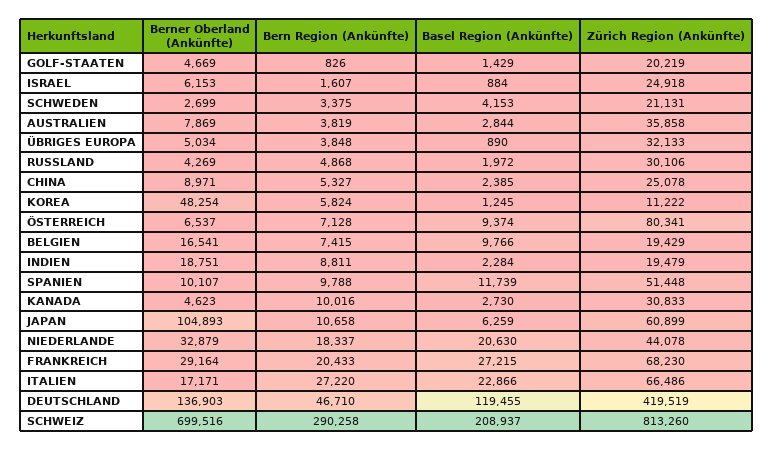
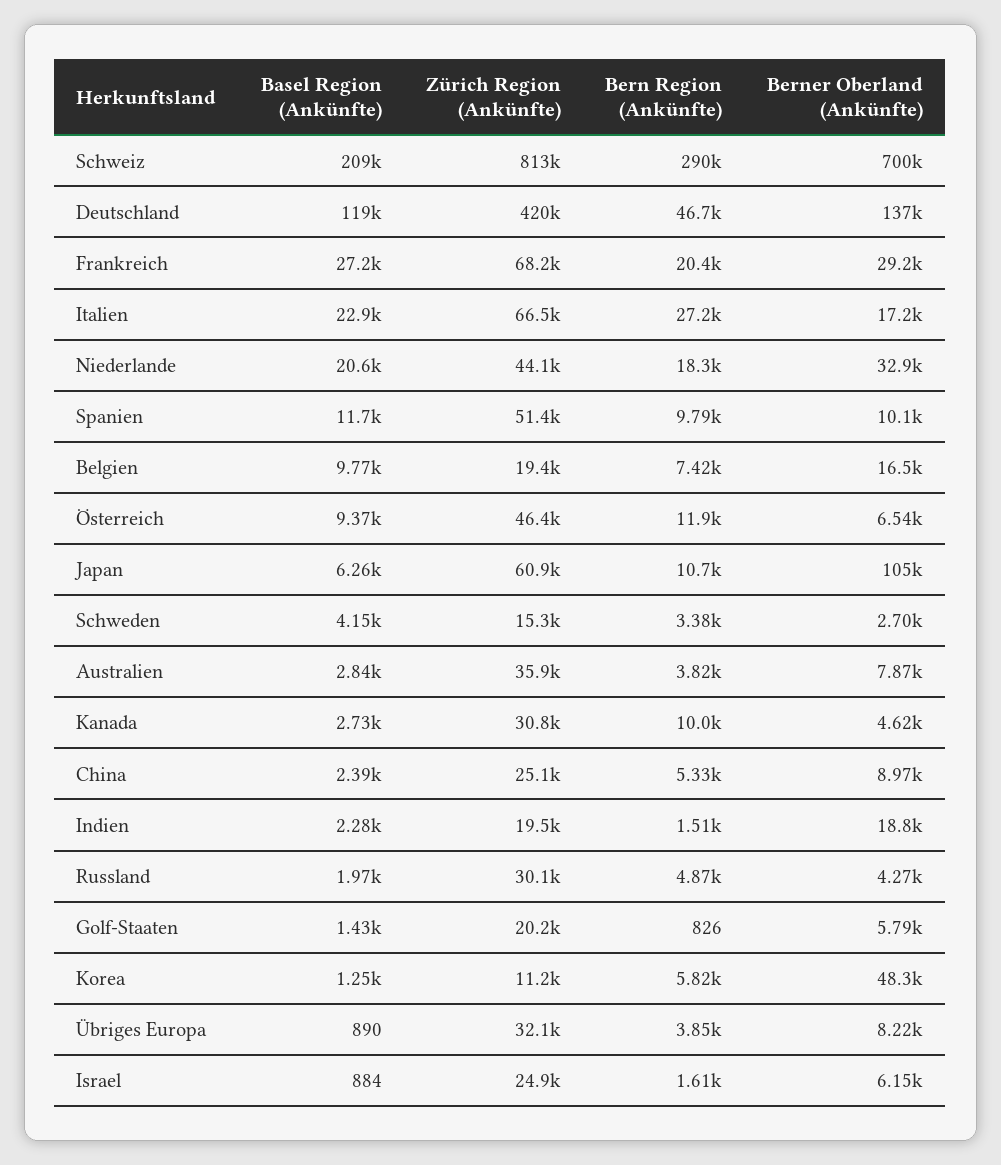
  {
    "Berner Oberland (Ankünfte)": {
-     "GOLF-STAATEN": 4669,
+     "GOLF-STAATEN": 5790,
      "ISRAEL": 6153,
      "SCHWEDEN": 2699,
      "AUSTRALIEN": 7869,
-     "ÜBRIGES EUROPA": 5034,
+     "ÜBRIGES EUROPA": 8220,
      "RUSSLAND": 4269,
      "CHINA": 8971,
      "KOREA": 48254,
      "ÖSTERREICH": 6537,
      "BELGIEN": 16541,
      "INDIEN": 18751,
      "SPANIEN": 10107,
      "KANADA": 4623,
      "JAPAN": 104893,
      "NIEDERLANDE": 32879,
      "FRANKREICH": 29164,
      "ITALIEN": 17171,
      "DEUTSCHLAND": 136903,
      "SCHWEIZ": 699516
    },
    "Bern Region (Ankünfte)": {
      "GOLF-STAATEN": 826,
      "ISRAEL": 1607,
      "SCHWEDEN": 3375,
      "AUSTRALIEN": 3819,
      "ÜBRIGES EUROPA": 3848,
      "RUSSLAND": 4868,
      "CHINA": 5327,
      "KOREA": 5824,
-     "ÖSTERREICH": 7128,
+     "ÖSTERREICH": 11900,
      "BELGIEN": 7415,
-     "INDIEN": 8811,
+     "INDIEN": 1510,
      "SPANIEN": 9788,
      "KANADA": 10016,
      "JAPAN": 10658,
      "NIEDERLANDE": 18337,
      "FRANKREICH": 20433,
      "ITALIEN": 27220,
      "DEUTSCHLAND": 46710,
      "SCHWEIZ": 290258
    },
    "Basel Region (Ankünfte)": {
      "GOLF-STAATEN": 1429,
      "ISRAEL": 884,
      "SCHWEDEN": 4153,
      "AUSTRALIEN": 2844,
      "ÜBRIGES EUROPA": 890,
      "RUSSLAND": 1972,
      "CHINA": 2385,
      "KOREA": 1245,
      "ÖSTERREICH": 9374,
      "BELGIEN": 9766,
      "INDIEN": 2284,
      "SPANIEN": 11739,
      "KANADA": 2730,
      "JAPAN": 6259,
      "NIEDERLANDE": 20630,
      "FRANKREICH": 27215,
      "ITALIEN": 22866,
      "DEUTSCHLAND": 119455,
      "SCHWEIZ": 208937
    },
    "Zürich Region (Ankünfte)": {
      "GOLF-STAATEN": 20219,
      "ISRAEL": 24918,
-     "SCHWEDEN": 21131,
+     "SCHWEDEN": 15300,
      "AUSTRALIEN": 35858,
      "ÜBRIGES EUROPA": 32133,
      "RUSSLAND": 30106,
      "CHINA": 25078,
      "KOREA": 11222,
-     "ÖSTERREICH": 80341,
+     "ÖSTERREICH": 46400,
      "BELGIEN": 19429,
      "INDIEN": 19479,
      "SPANIEN": 51448,
      "KANADA": 30833,
      "JAPAN": 60899,
      "NIEDERLANDE": 44078,
      "FRANKREICH": 68230,
      "ITALIEN": 66486,
      "DEUTSCHLAND": 419519,
      "SCHWEIZ": 813260
    }
  }

